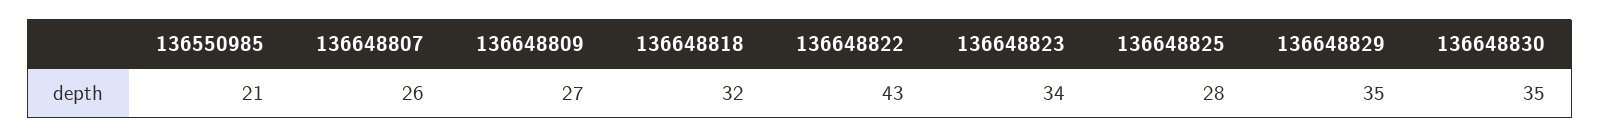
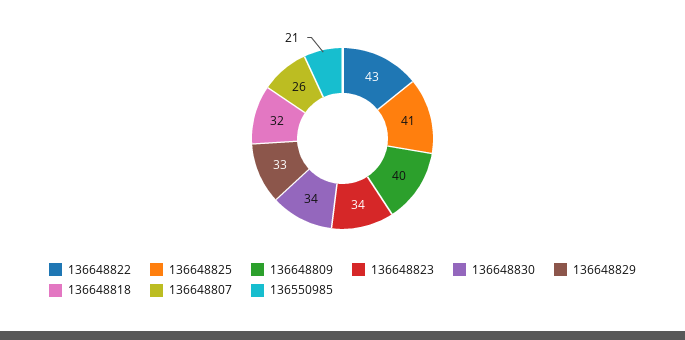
  {
    "136550985": 21,
    "136648807": 26,
-   "136648809": 27,
+   "136648809": 40,
    "136648818": 32,
    "136648822": 43,
    "136648823": 34,
-   "136648825": 28,
+   "136648825": 41,
-   "136648829": 35,
+   "136648829": 33,
-   "136648830": 35
+   "136648830": 34
  }

